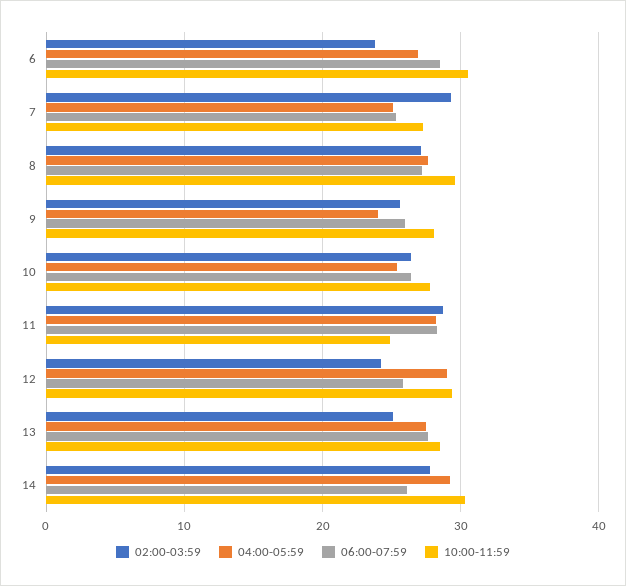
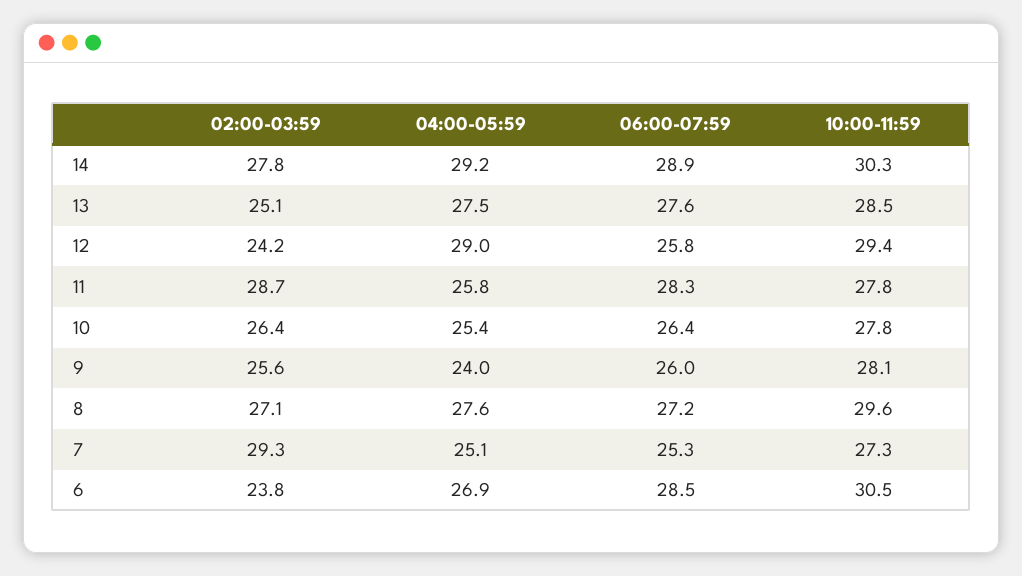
  {
    "02:00-03:59": {
      "6": 23.8,
      "7": 29.3,
      "8": 27.1,
      "9": 25.6,
      "10": 26.4,
      "11": 28.7,
      "12": 24.2,
      "13": 25.1,
      "14": 27.8
    },
    "04:00-05:59": {
      "6": 26.9,
      "7": 25.1,
      "8": 27.6,
      "9": 24,
      "10": 25.4,
-     "11": 28,
+     "11": 25.8,
      "12": 29,
      "13": 27.5,
      "14": 29.2
    },
    "06:00-07:59": {
      "6": 28.5,
      "7": 25.3,
      "8": 27.2,
      "9": 26,
      "10": 26.4,
      "11": 28.3,
      "12": 25.8,
      "13": 27.6,
-     "14": 26
+     "14": 28.9
    },
    "10:00-11:59": {
      "6": 30.5,
      "7": 27.3,
      "8": 29.6,
      "9": 28.1,
      "10": 27.8,
-     "11": 25,
+     "11": 27.8,
      "12": 29.4,
      "13": 28.5,
      "14": 30.3
    }
  }

